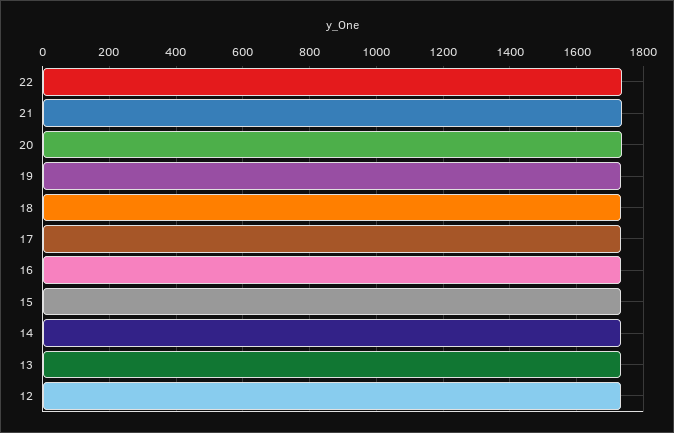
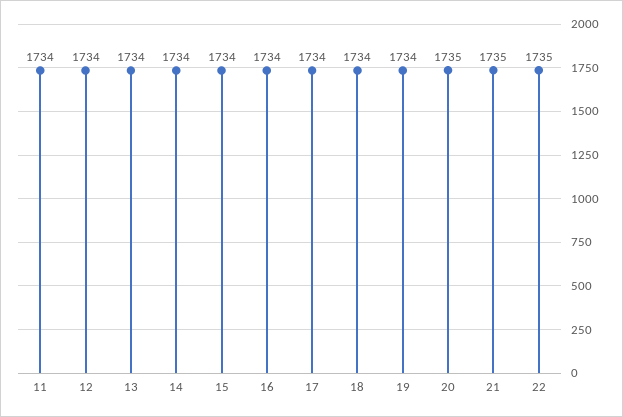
  {
    "22": 1735,
    "21": 1735,
    "20": 1735,
    "19": 1734,
    "18": 1734,
    "17": 1734,
    "16": 1734,
    "15": 1734,
    "14": 1734,
    "13": 1734,
-   "12": 1734
+   "12": 1734,
+   "11": 1734
  }

